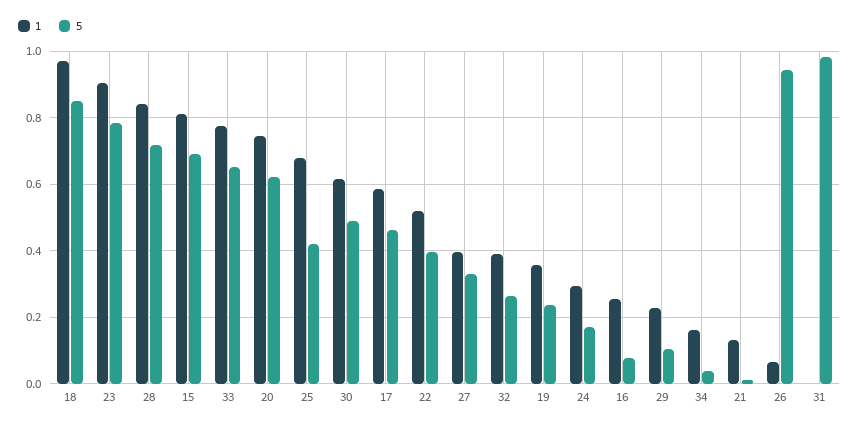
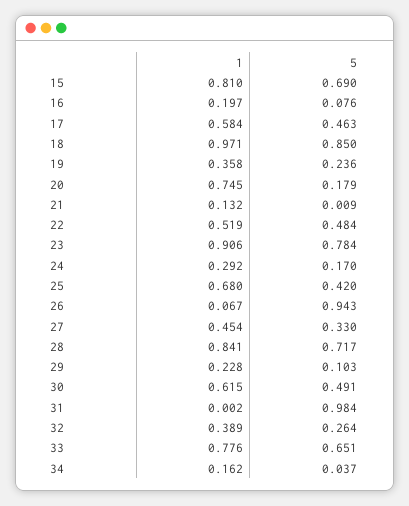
  {
    "1": {
      "18": 0.971,
      "23": 0.906,
      "28": 0.841,
      "15": 0.81,
      "33": 0.776,
      "20": 0.745,
      "25": 0.68,
      "30": 0.615,
      "17": 0.584,
      "22": 0.519,
-     "27": 0.4,
+     "27": 0.454,
      "32": 0.389,
      "19": 0.358,
      "24": 0.292,
-     "16": 0.26,
+     "16": 0.197,
      "29": 0.228,
      "34": 0.162,
      "21": 0.132,
      "26": 0.067,
      "31": 0.002
    },
    "5": {
      "18": 0.85,
      "23": 0.784,
      "28": 0.717,
      "15": 0.69,
      "33": 0.651,
-     "20": 0.62,
+     "20": 0.179,
      "25": 0.42,
      "30": 0.491,
      "17": 0.463,
-     "22": 0.4,
+     "22": 0.484,
      "27": 0.33,
      "32": 0.264,
      "19": 0.236,
      "24": 0.17,
      "16": 0.076,
      "29": 0.103,
      "34": 0.037,
      "21": 0.009,
      "26": 0.943,
      "31": 0.984
    }
  }

